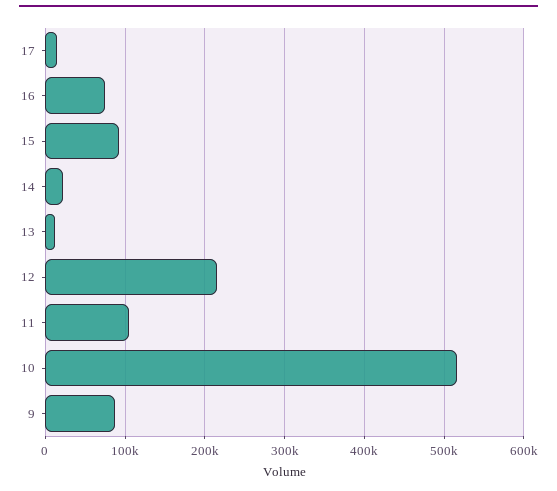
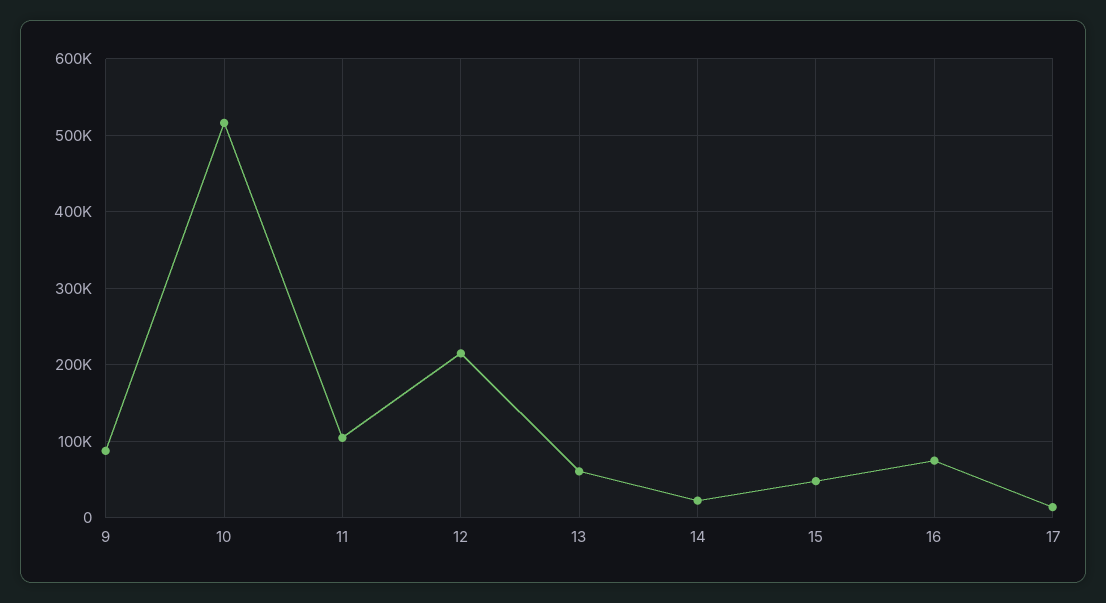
  {
    "17": 10000,
    "16": 70000,
-   "15": 90000,
+   "15": 50000,
    "14": 20000,
-   "13": 10000,
+   "13": 60000,
    "12": 210000,
    "11": 100000,
    "10": 520000,
    "9": 90000
  }

